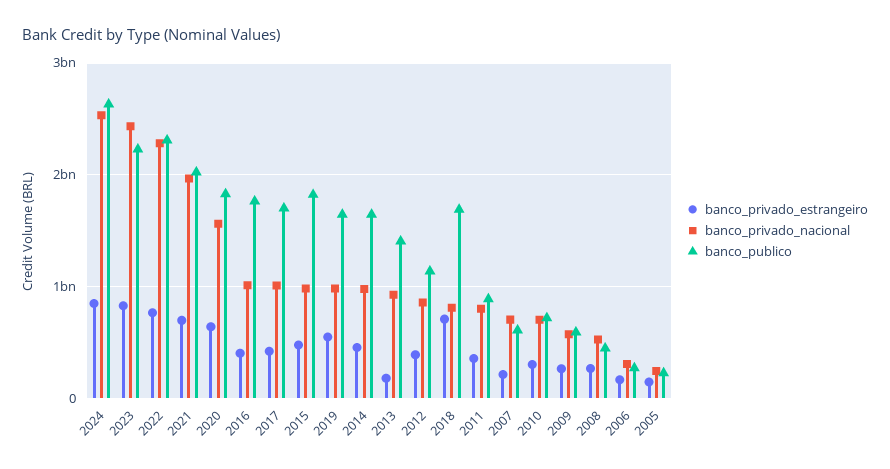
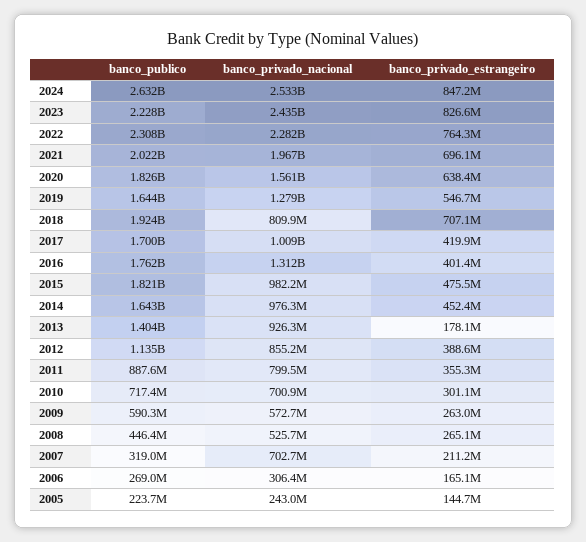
  {
    "banco_privado_estrangeiro": {
      "2024": 847200000,
      "2023": 826600000,
      "2022": 764300000,
      "2021": 696100000,
      "2020": 638400000,
      "2016": 401400000,
      "2017": 419900000,
      "2015": 475500000,
      "2019": 546700000,
      "2014": 452400000,
      "2013": 178100000,
      "2012": 388600000,
      "2018": 707100000,
      "2011": 355300000,
      "2007": 211200000,
      "2010": 301100000,
      "2009": 263000000,
      "2008": 265100000,
      "2006": 165100000,
      "2005": 144700000
    },
    "banco_privado_nacional": {
      "2024": 2533000000,
      "2023": 2435000000,
      "2022": 2282000000,
      "2021": 1967000000,
      "2020": 1561000000,
-     "2016": 1000000000,
+     "2016": 1312000000,
      "2017": 1009000000,
      "2015": 982200000,
-     "2019": 1000000000,
+     "2019": 1279000000,
      "2014": 976300000,
      "2013": 926300000,
      "2012": 855200000,
      "2018": 809900000,
      "2011": 799500000,
      "2007": 702700000,
      "2010": 700900000,
      "2009": 572700000,
      "2008": 525700000,
      "2006": 306400000,
      "2005": 243000000
    },
    "banco_publico": {
      "2024": 2632000000,
      "2023": 2228000000,
      "2022": 2308000000,
      "2021": 2022000000,
      "2020": 1826000000,
      "2016": 1762000000,
      "2017": 1700000000,
      "2015": 1821000000,
      "2019": 1644000000,
      "2014": 1643000000,
      "2013": 1404000000,
      "2012": 1135000000,
-     "2018": 1700000000,
+     "2018": 1924000000,
      "2011": 887600000,
-     "2007": 600000000,
+     "2007": 319000000,
      "2010": 717400000,
      "2009": 590300000,
      "2008": 446400000,
      "2006": 269000000,
      "2005": 223700000
    }
  }

